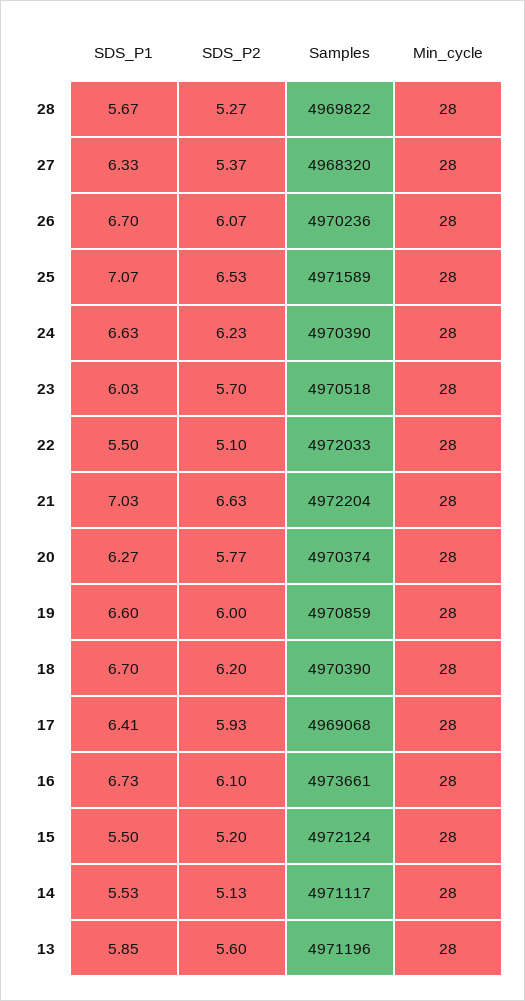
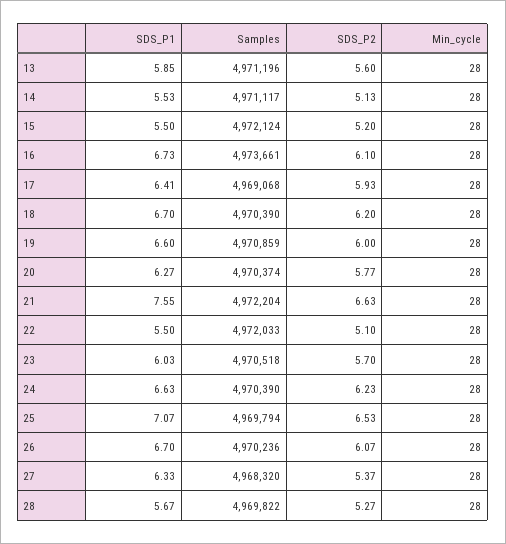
  {
    "SDS_P1": {
      "28": 5.67,
      "27": 6.33,
      "26": 6.7,
      "25": 7.07,
      "24": 6.63,
      "23": 6.03,
      "22": 5.5,
-     "21": 7.03,
+     "21": 7.55,
      "20": 6.27,
      "19": 6.6,
      "18": 6.7,
      "17": 6.41,
      "16": 6.73,
      "15": 5.5,
      "14": 5.53,
      "13": 5.85
    },
    "SDS_P2": {
      "28": 5.27,
      "27": 5.37,
      "26": 6.07,
      "25": 6.53,
      "24": 6.23,
      "23": 5.7,
      "22": 5.1,
      "21": 6.63,
      "20": 5.77,
      "19": 6,
      "18": 6.2,
      "17": 5.93,
      "16": 6.1,
      "15": 5.2,
      "14": 5.13,
      "13": 5.6
    },
    "Samples": {
      "28": 4969822,
      "27": 4968320,
      "26": 4970236,
-     "25": 4971589,
+     "25": 4969794,
      "24": 4970390,
      "23": 4970518,
      "22": 4972033,
      "21": 4972204,
      "20": 4970374,
      "19": 4970859,
      "18": 4970390,
      "17": 4969068,
      "16": 4973661,
      "15": 4972124,
      "14": 4971117,
      "13": 4971196
    },
    "Min_cycle": {
      "28": 28,
      "27": 28,
      "26": 28,
      "25": 28,
      "24": 28,
      "23": 28,
      "22": 28,
      "21": 28,
      "20": 28,
      "19": 28,
      "18": 28,
      "17": 28,
      "16": 28,
      "15": 28,
      "14": 28,
      "13": 28
    }
  }

